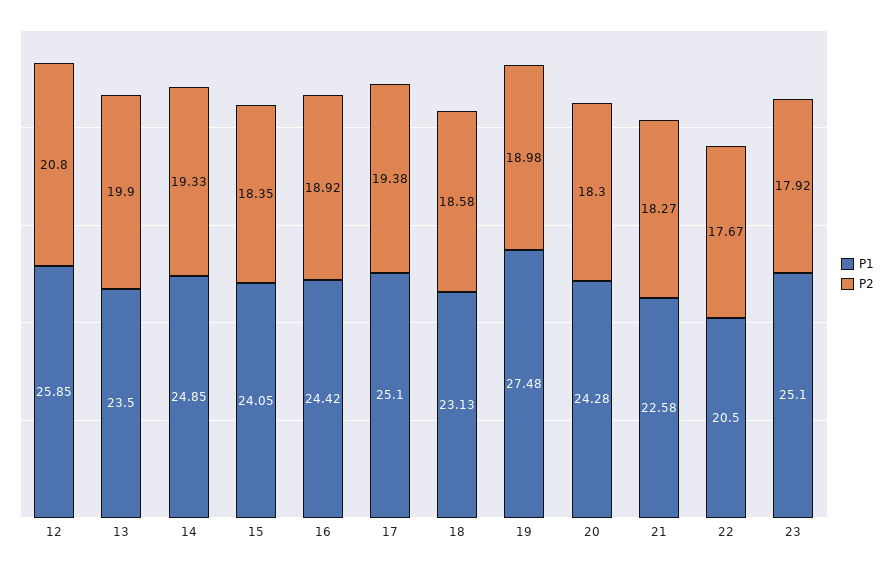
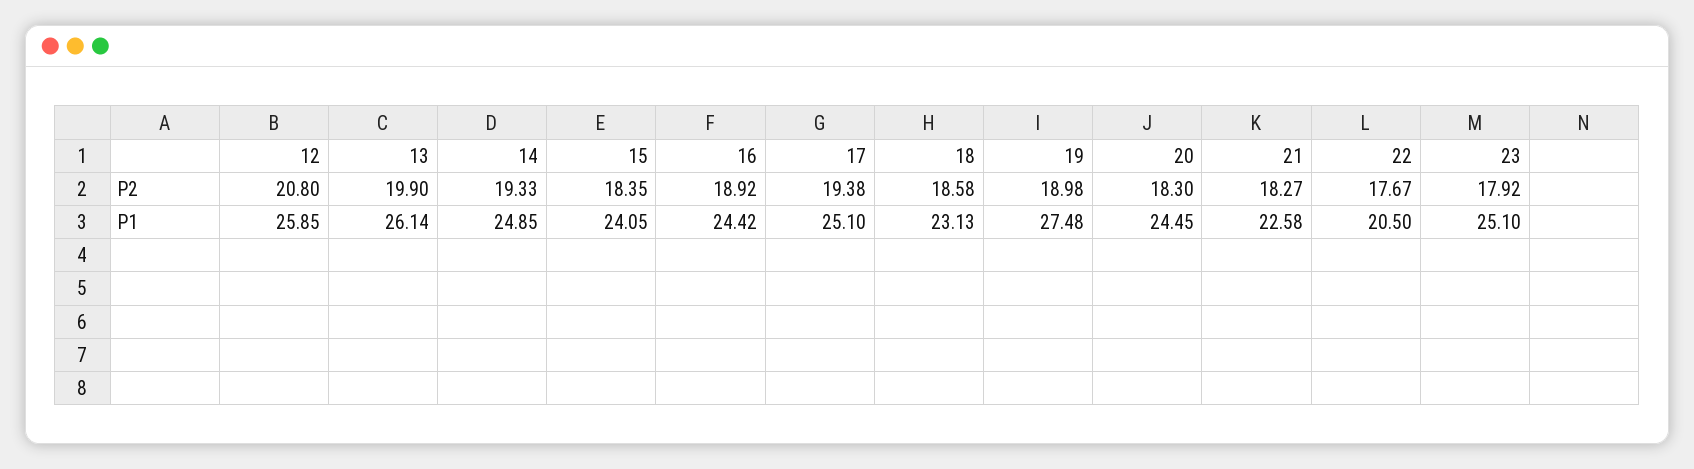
  {
    "P1": {
      "12": 25.85,
-     "13": 23.5,
+     "13": 26.14,
      "14": 24.85,
      "15": 24.05,
      "16": 24.42,
      "17": 25.1,
      "18": 23.13,
      "19": 27.48,
-     "20": 24.28,
+     "20": 24.45,
      "21": 22.58,
      "22": 20.5,
      "23": 25.1
    },
    "P2": {
      "12": 20.8,
      "13": 19.9,
      "14": 19.33,
      "15": 18.35,
      "16": 18.92,
      "17": 19.38,
      "18": 18.58,
      "19": 18.98,
      "20": 18.3,
      "21": 18.27,
      "22": 17.67,
      "23": 17.92
    }
  }

